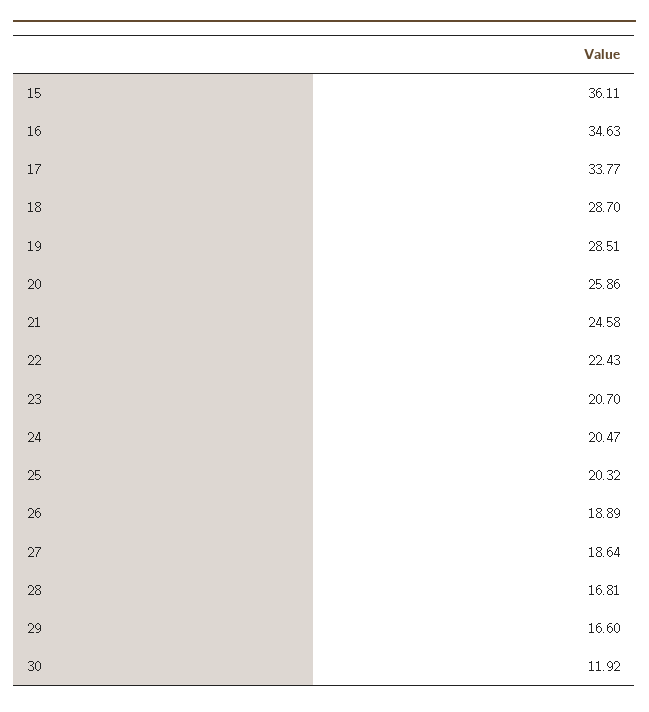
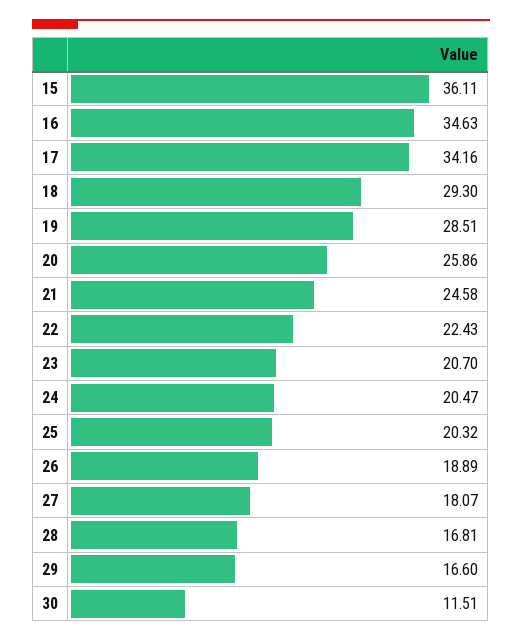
  {
    "15": 36.11,
    "16": 34.63,
-   "17": 33.77,
+   "17": 34.16,
-   "18": 28.7,
+   "18": 29.3,
    "19": 28.51,
    "20": 25.86,
    "21": 24.58,
    "22": 22.43,
    "23": 20.7,
    "24": 20.47,
    "25": 20.32,
    "26": 18.89,
-   "27": 18.64,
+   "27": 18.07,
    "28": 16.81,
    "29": 16.6,
-   "30": 11.92
+   "30": 11.51
  }

